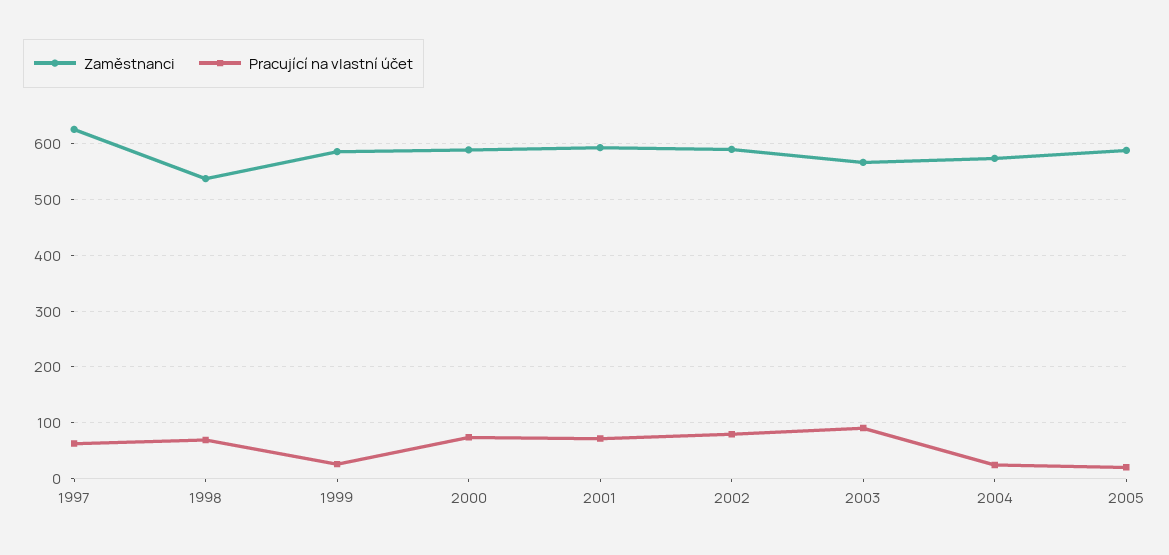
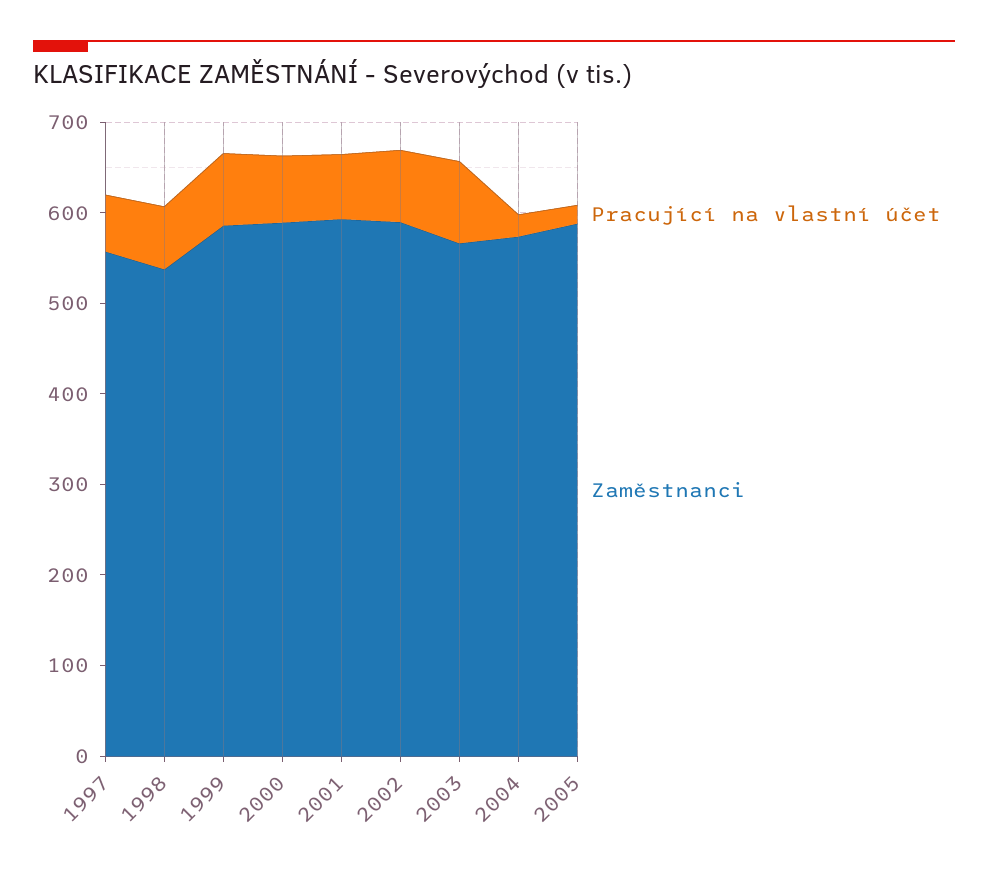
  {
    "Zaměstnanci": {
-     "1997": 620,
+     "1997": 560,
      "1998": 540,
      "1999": 580,
      "2000": 580,
      "2001": 600,
      "2002": 580,
      "2003": 560,
      "2004": 580,
      "2005": 580
    },
    "Pracující na vlastní účet": {
      "1997": 60,
      "1998": 60,
-     "1999": 20,
+     "1999": 80,
      "2000": 80,
      "2001": 80,
      "2002": 80,
      "2003": 100,
      "2004": 20,
      "2005": 20
    }
  }

